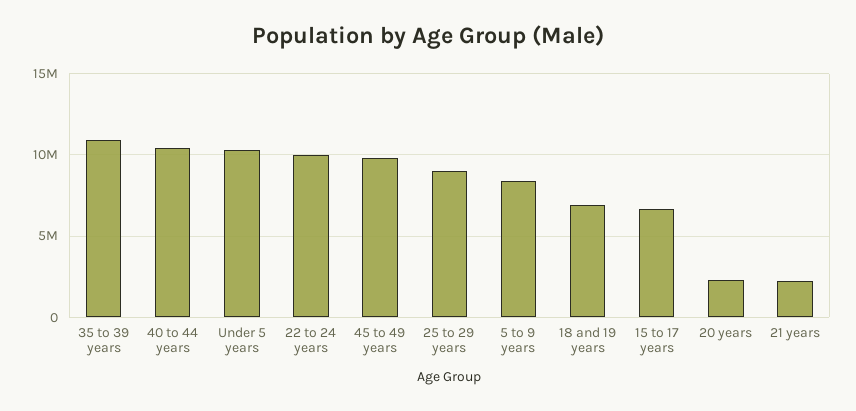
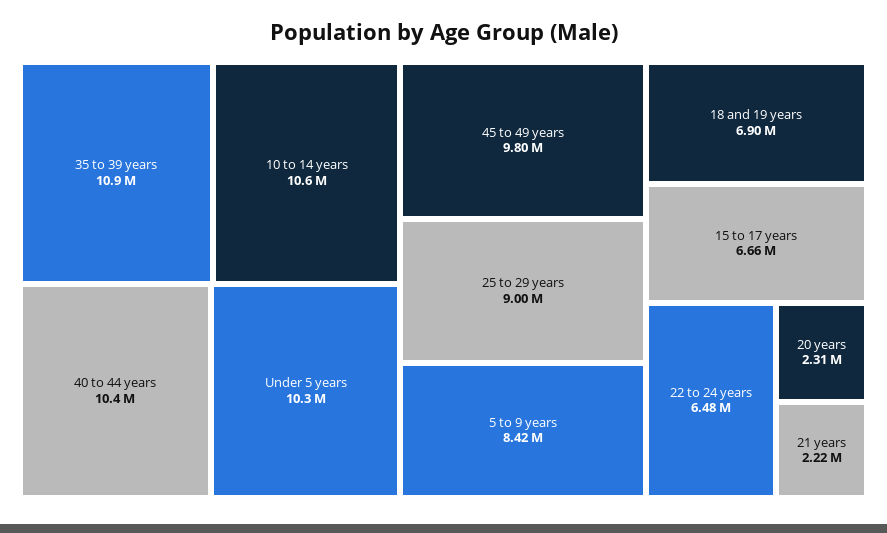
  {
    "35 to 39 years": 10900000,
    "40 to 44 years": 10400000,
    "Under 5 years": 10300000,
-   "22 to 24 years": 10000000,
+   "22 to 24 years": 6480000,
    "45 to 49 years": 9800000,
    "25 to 29 years": 9000000,
    "5 to 9 years": 8420000,
    "18 and 19 years": 6900000,
    "15 to 17 years": 6660000,
    "20 years": 2310000,
-   "21 years": 2220000
+   "21 years": 2220000,
+   "10 to 14 years": 10600000
  }

